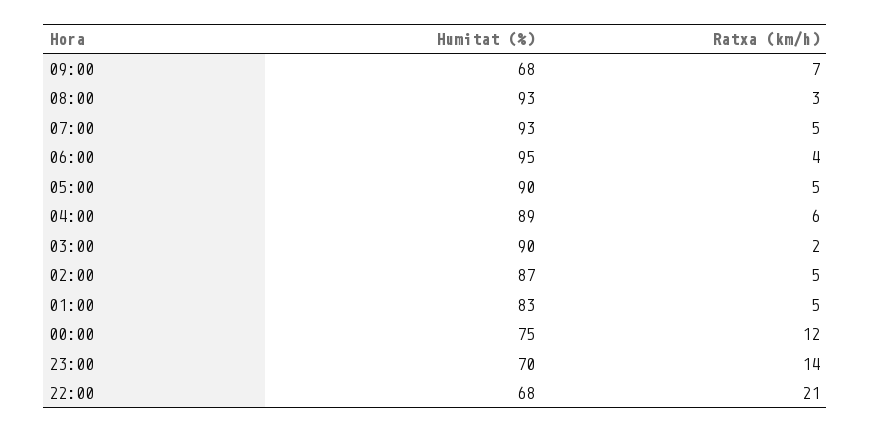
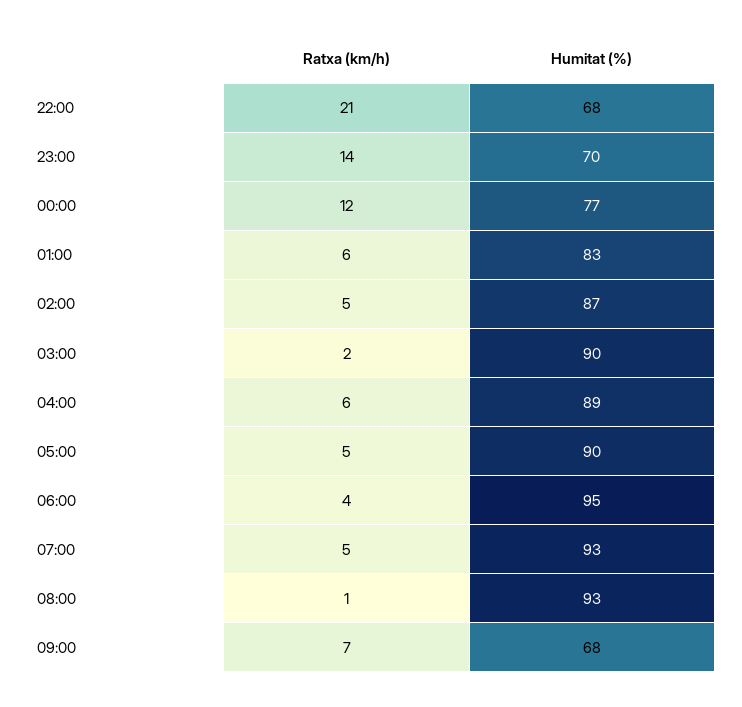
  {
    "Humitat (%)": {
      "09:00": 68,
      "08:00": 93,
      "07:00": 93,
      "06:00": 95,
      "05:00": 90,
      "04:00": 89,
      "03:00": 90,
      "02:00": 87,
      "01:00": 83,
-     "00:00": 75,
+     "00:00": 77,
      "23:00": 70,
      "22:00": 68
    },
    "Ratxa (km/h)": {
      "09:00": 7,
-     "08:00": 3,
+     "08:00": 1,
      "07:00": 5,
      "06:00": 4,
      "05:00": 5,
      "04:00": 6,
      "03:00": 2,
      "02:00": 5,
-     "01:00": 5,
+     "01:00": 6,
      "00:00": 12,
      "23:00": 14,
      "22:00": 21
    }
  }

